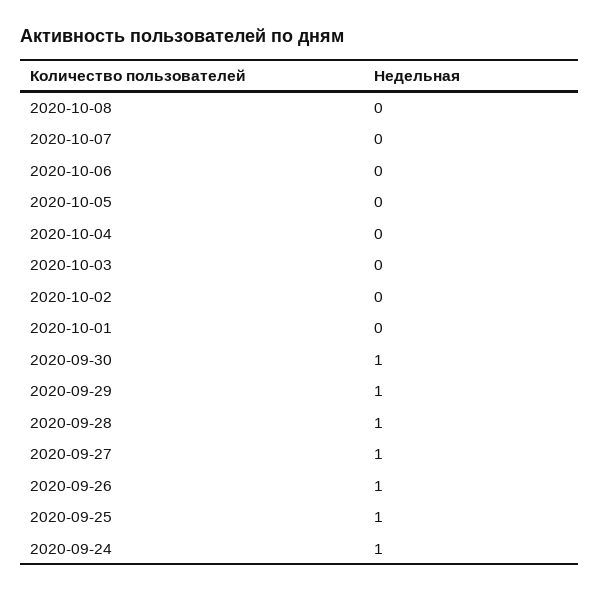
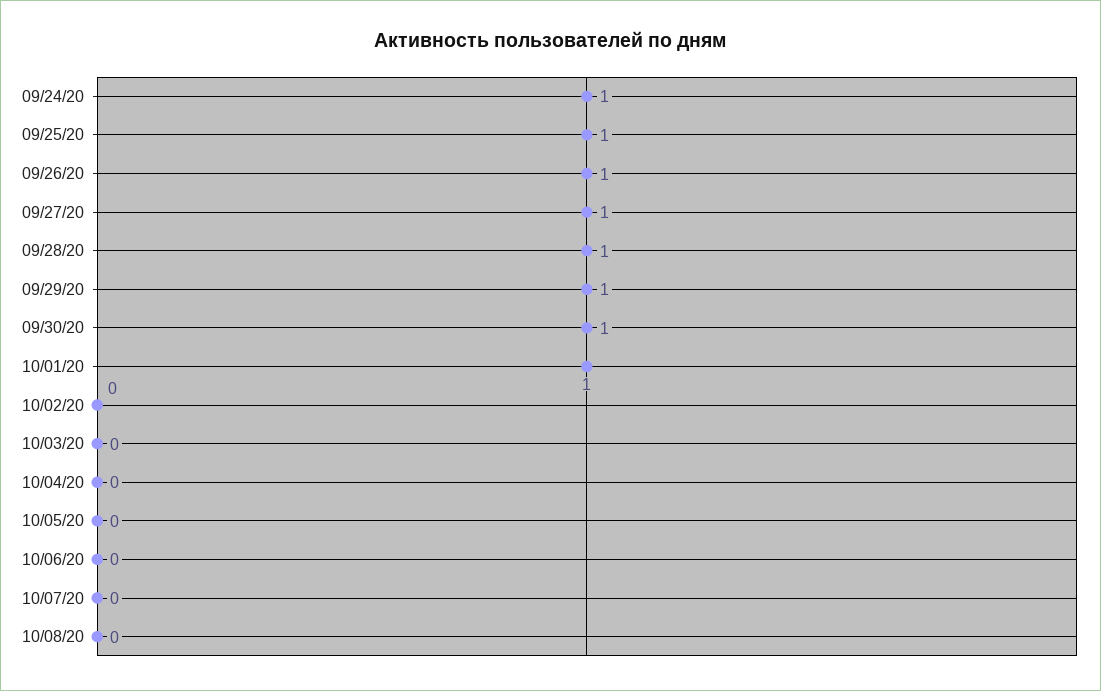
  {
    "2020-10-08": 0,
    "2020-10-07": 0,
    "2020-10-06": 0,
    "2020-10-05": 0,
    "2020-10-04": 0,
    "2020-10-03": 0,
    "2020-10-02": 0,
-   "2020-10-01": 0,
+   "2020-10-01": 1,
    "2020-09-30": 1,
    "2020-09-29": 1,
    "2020-09-28": 1,
    "2020-09-27": 1,
    "2020-09-26": 1,
    "2020-09-25": 1,
    "2020-09-24": 1
  }

